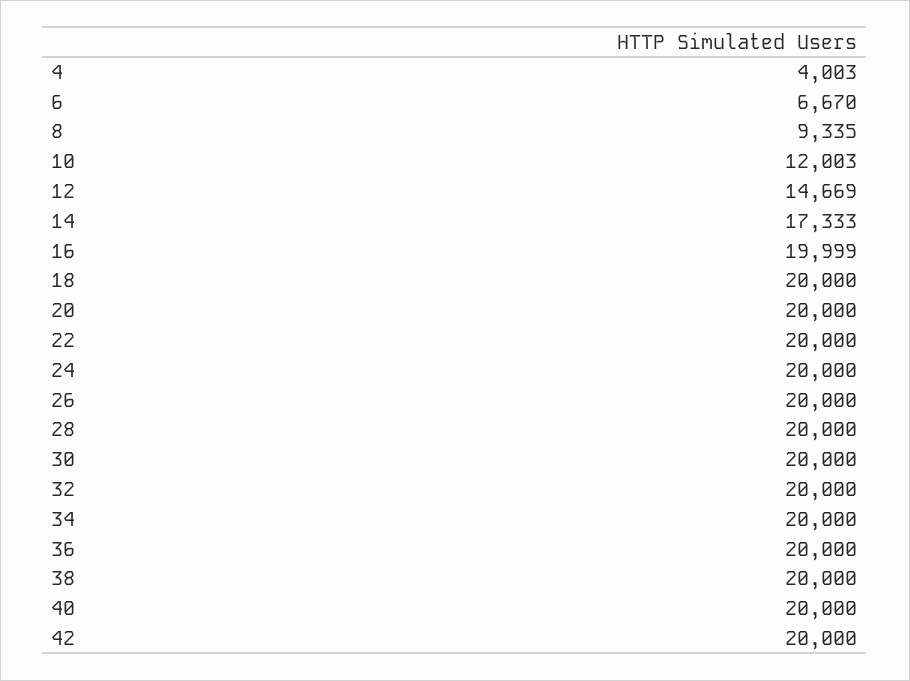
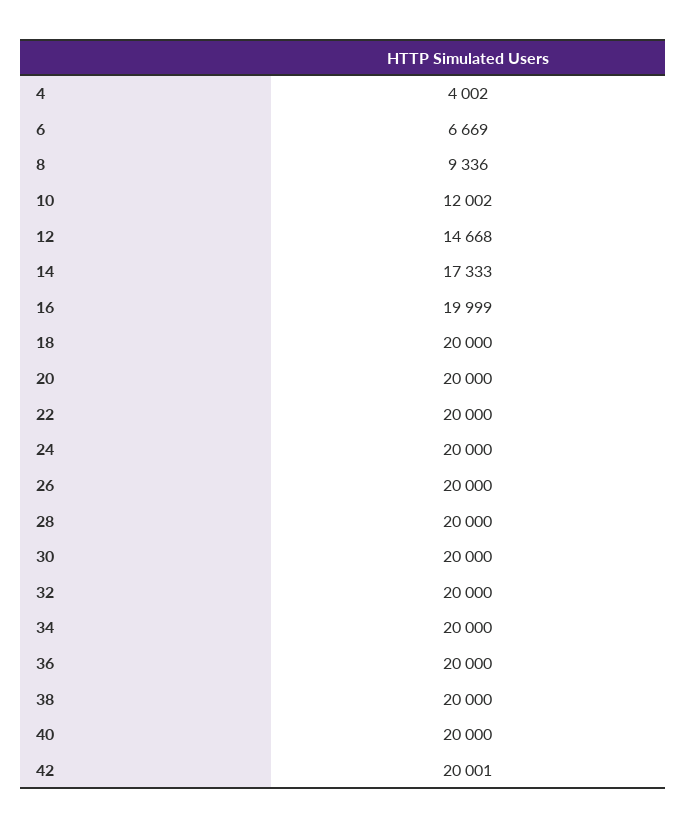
  {
-   "4": 4003,
+   "4": 4002,
-   "6": 6670,
+   "6": 6669,
-   "8": 9335,
+   "8": 9336,
-   "10": 12003,
+   "10": 12002,
-   "12": 14669,
+   "12": 14668,
    "14": 17333,
    "16": 19999,
    "18": 20000,
    "20": 20000,
    "22": 20000,
    "24": 20000,
    "26": 20000,
    "28": 20000,
    "30": 20000,
    "32": 20000,
    "34": 20000,
    "36": 20000,
    "38": 20000,
    "40": 20000,
-   "42": 20000
+   "42": 20001
  }

